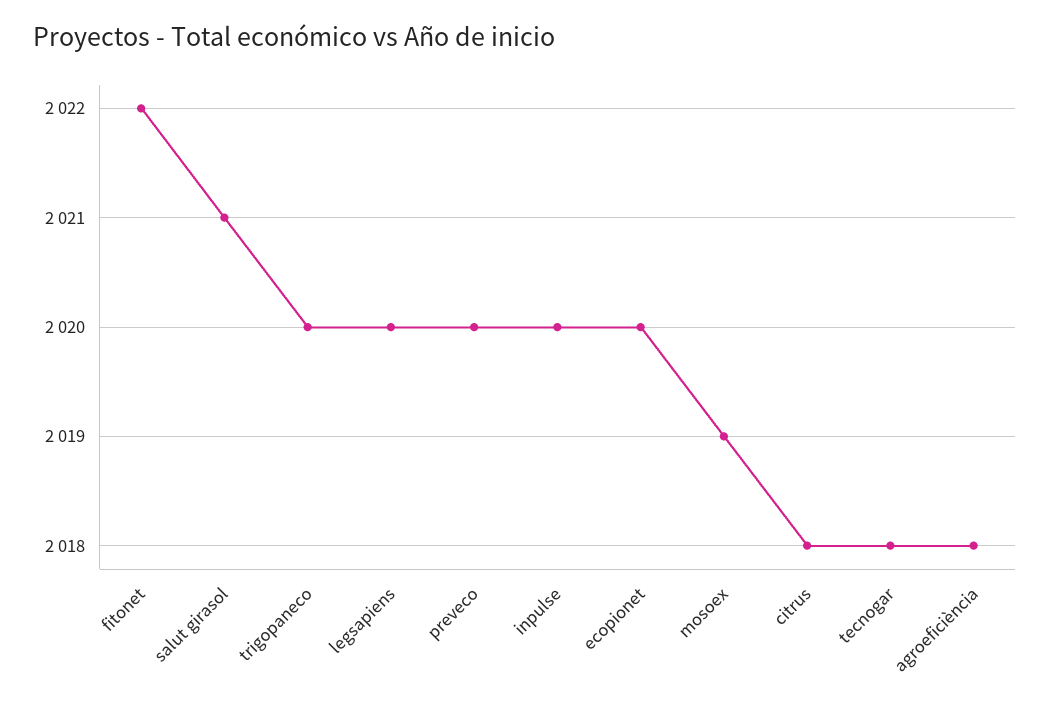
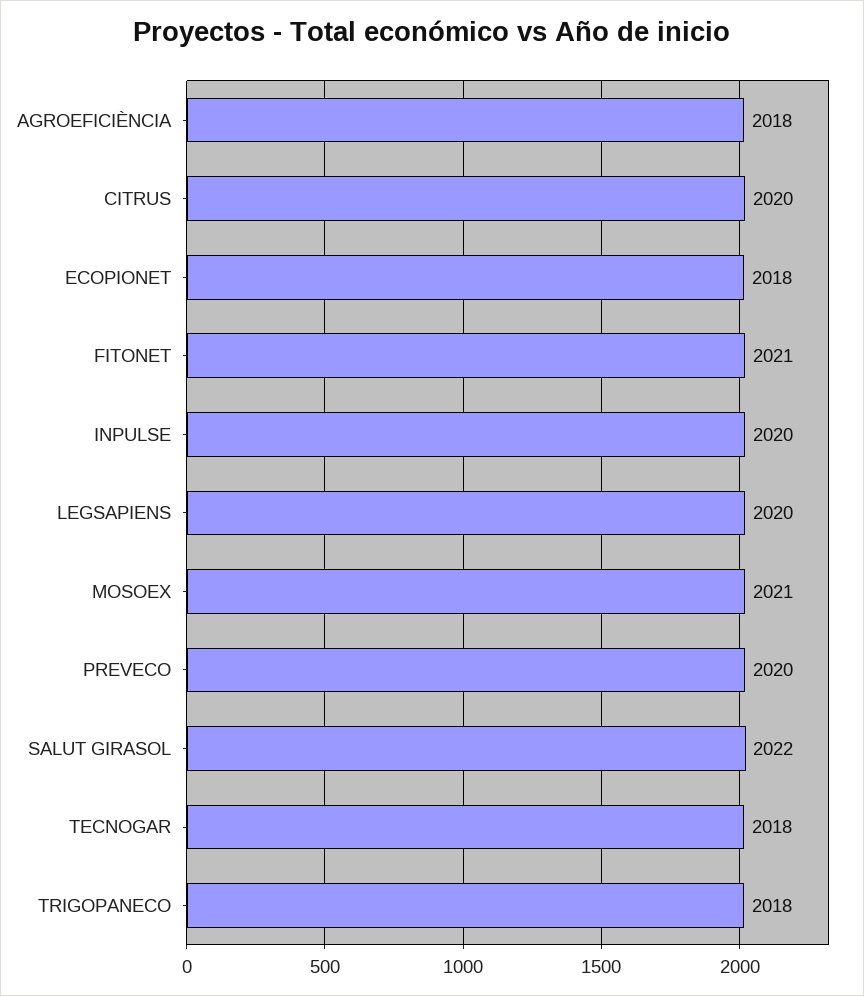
  {
-   "fitonet": 2022,
+   "fitonet": 2021,
-   "salut girasol": 2021,
+   "salut girasol": 2022,
-   "trigopaneco": 2020,
+   "trigopaneco": 2018,
    "legsapiens": 2020,
    "preveco": 2020,
    "inpulse": 2020,
-   "ecopionet": 2020,
+   "ecopionet": 2018,
-   "mosoex": 2019,
+   "mosoex": 2021,
-   "citrus": 2018,
+   "citrus": 2020,
    "tecnogar": 2018,
    "agroeficiència": 2018
  }

